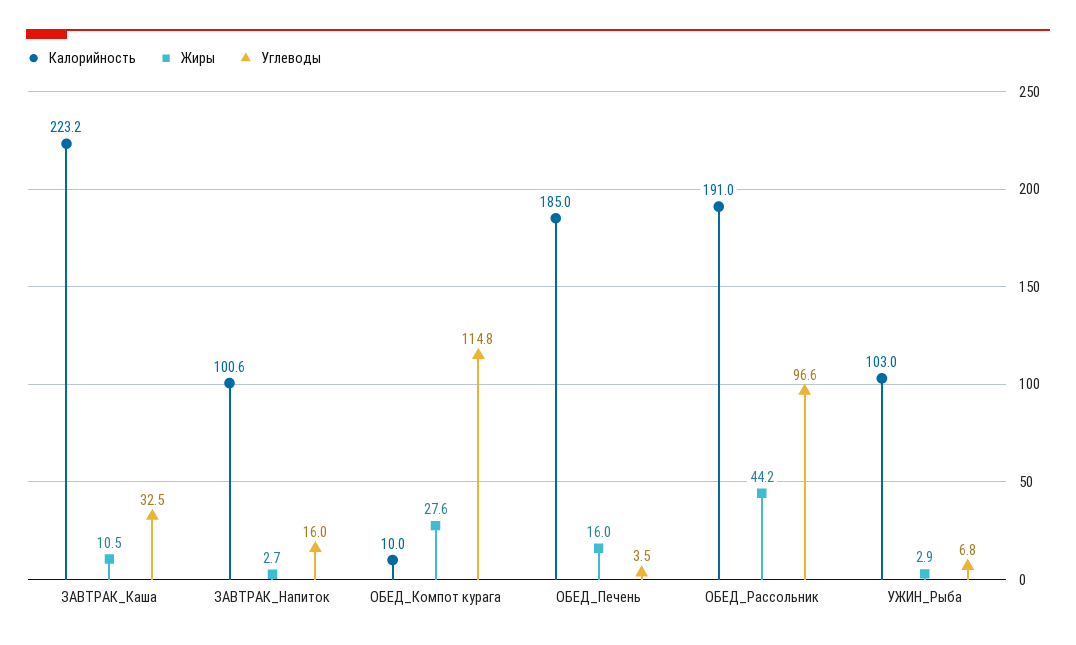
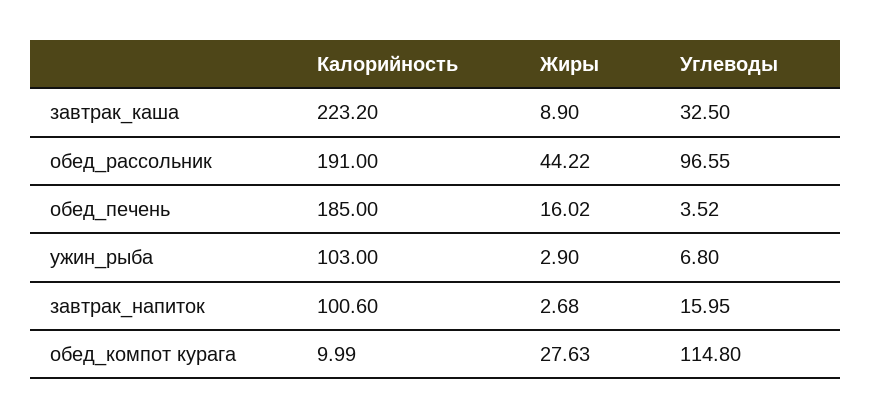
  {
    "Калорийность": {
      "ЗАВТРАК_Каша": 223.2,
      "ЗАВТРАК_Напиток": 100.6,
      "ОБЕД_Компот курага": 9.99,
      "ОБЕД_Печень": 185,
      "ОБЕД_Рассольник": 191,
      "УЖИН_Рыба": 103
    },
    "Жиры": {
-     "ЗАВТРАК_Каша": 10.5,
+     "ЗАВТРАК_Каша": 8.9,
      "ЗАВТРАК_Напиток": 2.68,
      "ОБЕД_Компот курага": 27.63,
      "ОБЕД_Печень": 16.02,
      "ОБЕД_Рассольник": 44.22,
      "УЖИН_Рыба": 2.9
    },
    "Углеводы": {
      "ЗАВТРАК_Каша": 32.5,
      "ЗАВТРАК_Напиток": 15.95,
      "ОБЕД_Компот курага": 114.8,
      "ОБЕД_Печень": 3.52,
      "ОБЕД_Рассольник": 96.55,
      "УЖИН_Рыба": 6.8
    }
  }

